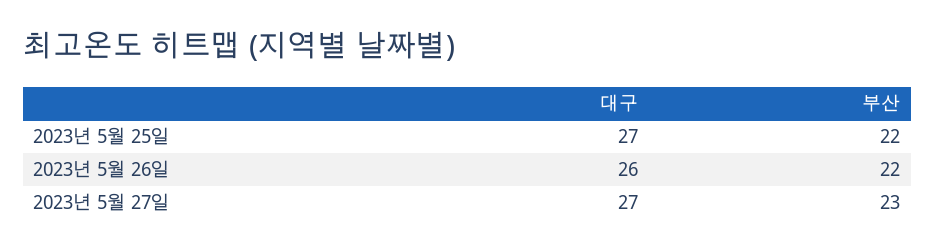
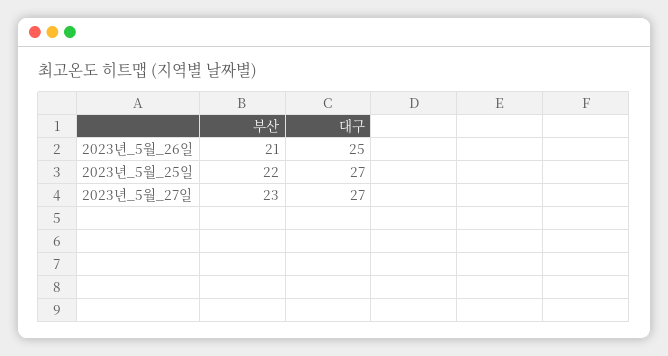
  {
    "대구": {
      "2023년 5월 25일": 27,
-     "2023년 5월 26일": 26,
+     "2023년 5월 26일": 25,
      "2023년 5월 27일": 27
    },
    "부산": {
      "2023년 5월 25일": 22,
-     "2023년 5월 26일": 22,
+     "2023년 5월 26일": 21,
      "2023년 5월 27일": 23
    }
  }

